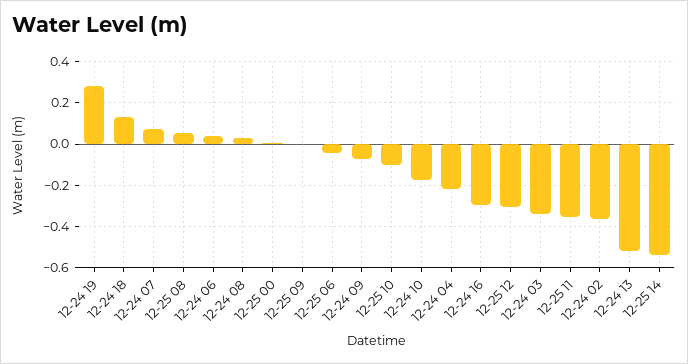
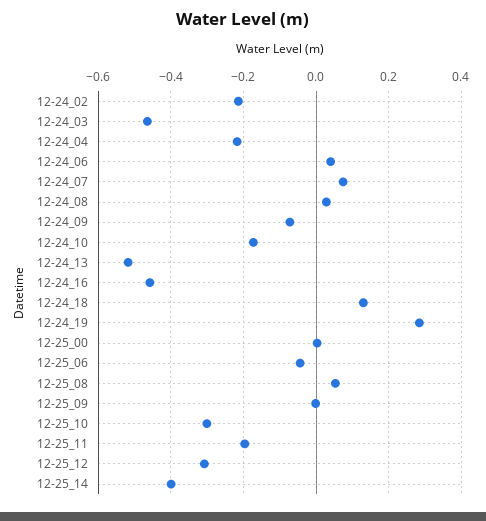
  {
    "12-24 19": 0.28,
    "12-24 18": 0.14,
    "12-24 07": 0.08,
    "12-25 08": 0.06,
    "12-24 06": 0.04,
    "12-24 08": 0.02,
    "12-25 00": 0,
    "12-25 09": 0,
    "12-25 06": -0.04,
    "12-24 09": -0.08,
-   "12-25 10": -0.1,
+   "12-25 10": -0.3,
    "12-24 10": -0.18,
    "12-24 04": -0.22,
-   "12-24 16": -0.3,
+   "12-24 16": -0.46,
    "12-25 12": -0.3,
-   "12-24 03": -0.35,
+   "12-24 03": -0.46,
-   "12-25 11": -0.35,
+   "12-25 11": -0.2,
-   "12-24 02": -0.35,
+   "12-24 02": -0.22,
    "12-24 13": -0.52,
-   "12-25 14": -0.55
+   "12-25 14": -0.4
  }

